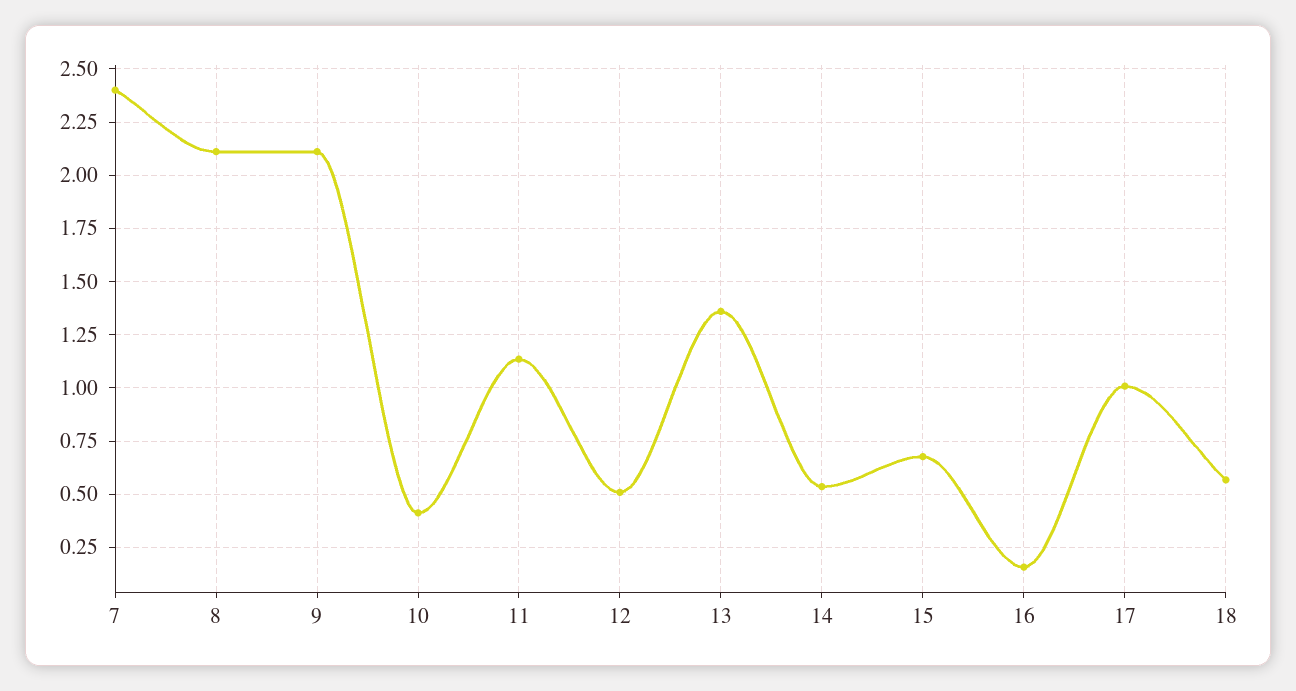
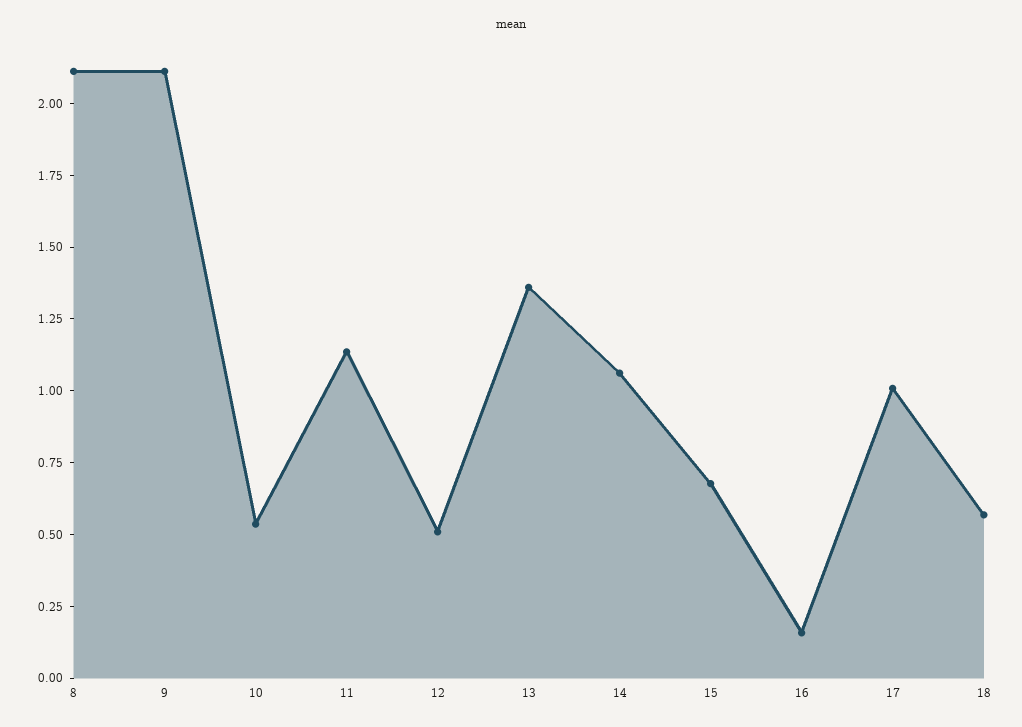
  {
-   "7": 2.4,
    "8": 2.1,
    "9": 2.1,
-   "10": 0.4,
+   "10": 0.55,
    "11": 1.15,
    "12": 0.5,
    "13": 1.35,
-   "14": 0.55,
+   "14": 1.05,
    "15": 0.7,
    "16": 0.15,
    "17": 1,
    "18": 0.55
  }

